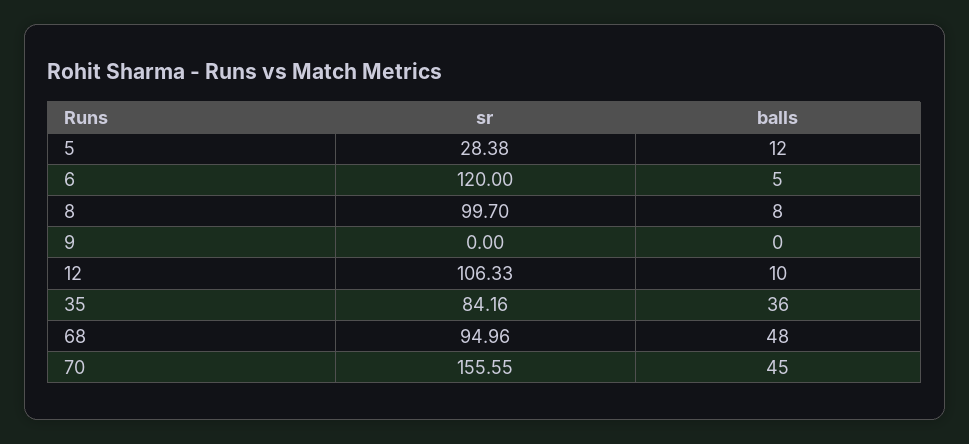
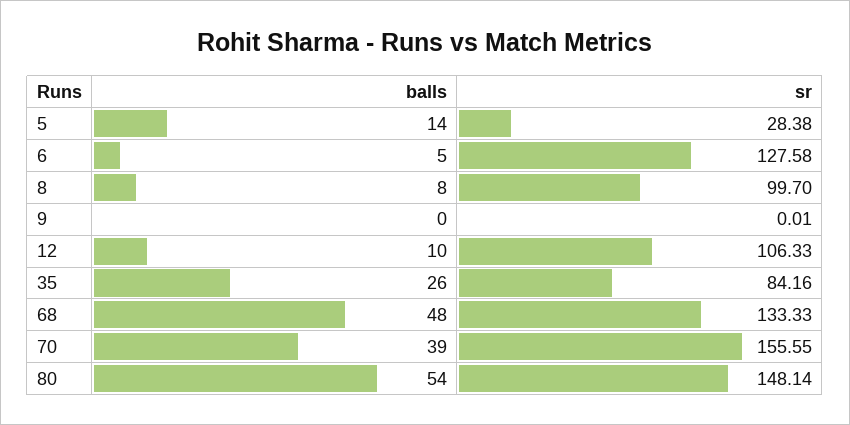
  {
    "sr": {
      "5": 28.38,
-     "6": 120,
+     "6": 127.58,
      "8": 99.7,
-     "9": 0,
+     "9": 0.01,
      "12": 106.33,
      "35": 84.16,
-     "68": 94.96,
+     "68": 133.33,
-     "70": 155.55
+     "70": 155.55,
+     "80": 148.14
    },
    "balls": {
-     "5": 12,
+     "5": 14,
      "6": 5,
      "8": 8,
      "9": 0,
      "12": 10,
-     "35": 36,
+     "35": 26,
      "68": 48,
-     "70": 45
+     "70": 39,
+     "80": 54
    }
  }

